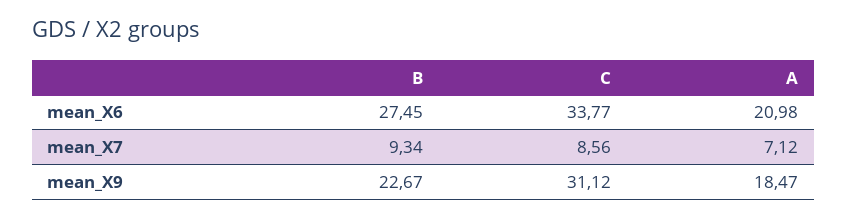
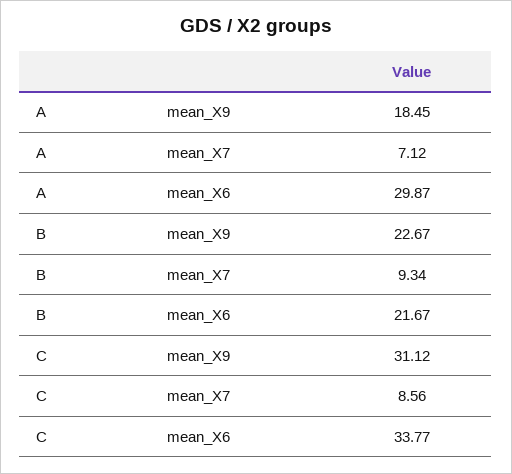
  {
    "B": {
-     "mean_X6": 27.45,
+     "mean_X6": 21.67,
      "mean_X7": 9.34,
      "mean_X9": 22.67
    },
    "C": {
      "mean_X6": 33.77,
      "mean_X7": 8.56,
      "mean_X9": 31.12
    },
    "A": {
-     "mean_X6": 20.98,
+     "mean_X6": 29.87,
      "mean_X7": 7.12,
-     "mean_X9": 18.47
+     "mean_X9": 18.45
    }
  }

